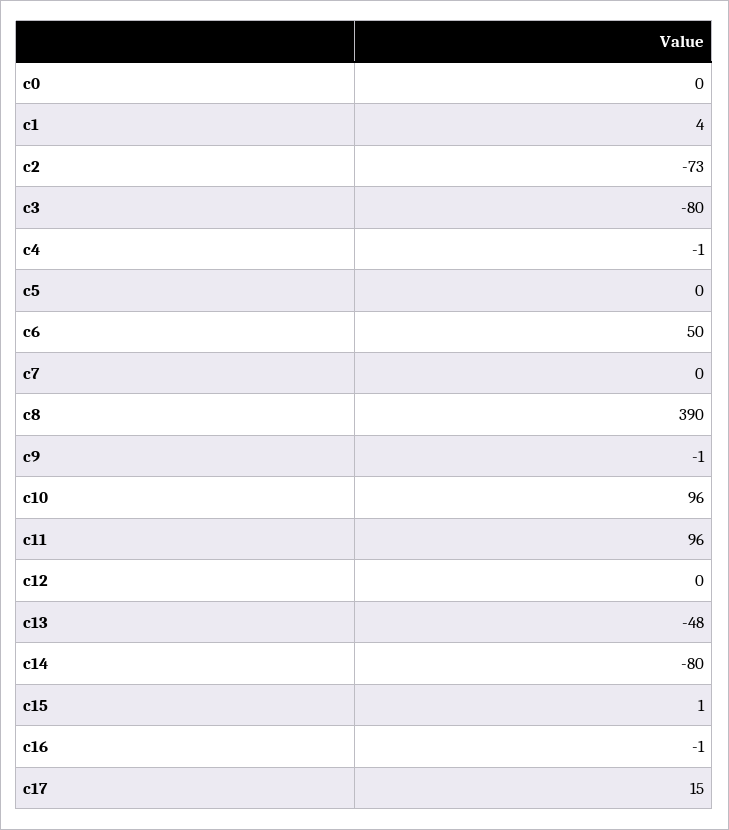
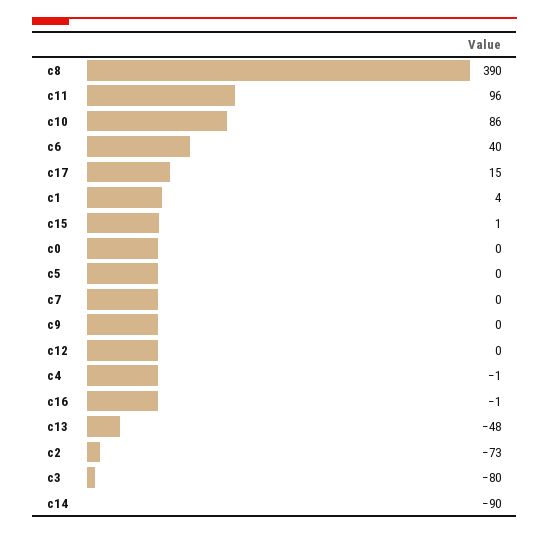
  {
    "c0": 0,
    "c1": 4,
    "c2": -73,
    "c3": -80,
    "c4": -1,
    "c5": 0,
-   "c6": 50,
+   "c6": 40,
    "c7": 0,
    "c8": 390,
-   "c9": -1,
+   "c9": 0,
-   "c10": 96,
+   "c10": 86,
    "c11": 96,
    "c12": 0,
    "c13": -48,
-   "c14": -80,
+   "c14": -90,
    "c15": 1,
    "c16": -1,
    "c17": 15
  }

